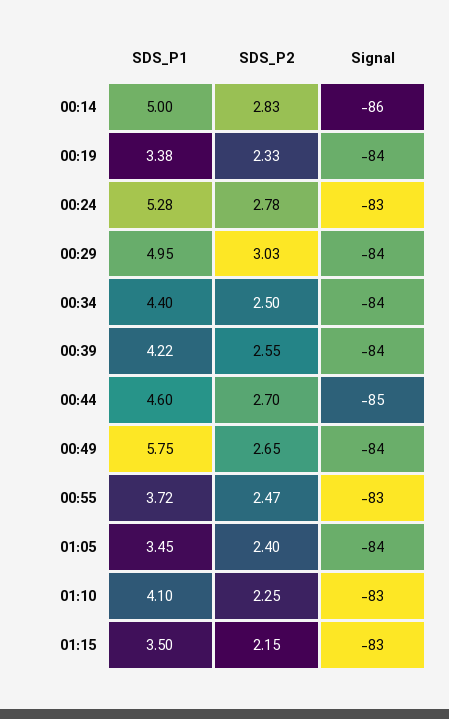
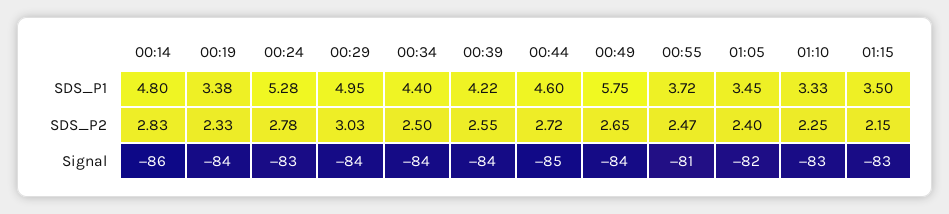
  {
    "SDS_P1": {
-     "00:14": 5,
+     "00:14": 4.8,
      "00:19": 3.38,
      "00:24": 5.28,
      "00:29": 4.95,
      "00:34": 4.4,
      "00:39": 4.22,
      "00:44": 4.6,
      "00:49": 5.75,
      "00:55": 3.72,
      "01:05": 3.45,
-     "01:10": 4.1,
+     "01:10": 3.33,
      "01:15": 3.5
    },
    "SDS_P2": {
      "00:14": 2.83,
      "00:19": 2.33,
      "00:24": 2.78,
      "00:29": 3.03,
      "00:34": 2.5,
      "00:39": 2.55,
-     "00:44": 2.7,
+     "00:44": 2.72,
      "00:49": 2.65,
      "00:55": 2.47,
      "01:05": 2.4,
      "01:10": 2.25,
      "01:15": 2.15
    },
    "Signal": {
      "00:14": -86,
      "00:19": -84,
      "00:24": -83,
      "00:29": -84,
      "00:34": -84,
      "00:39": -84,
      "00:44": -85,
      "00:49": -84,
-     "00:55": -83,
+     "00:55": -81,
-     "01:05": -84,
+     "01:05": -82,
      "01:10": -83,
      "01:15": -83
    }
  }

